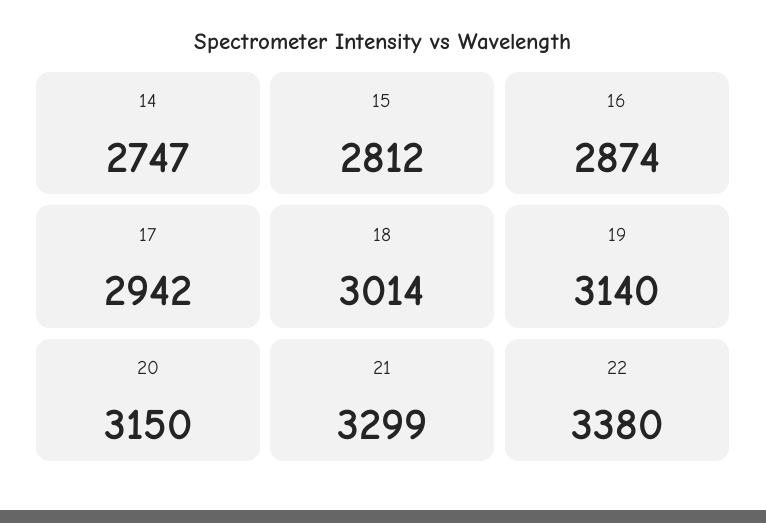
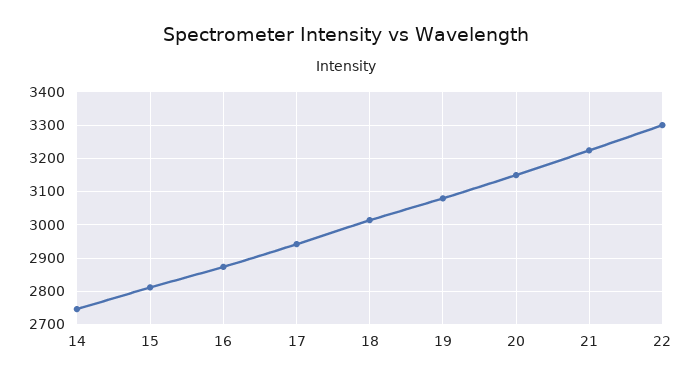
  {
    "14": 2747,
    "15": 2812,
    "16": 2874,
    "17": 2942,
    "18": 3014,
-   "19": 3140,
+   "19": 3080,
    "20": 3150,
-   "21": 3299,
+   "21": 3220,
-   "22": 3380
+   "22": 3300
  }

